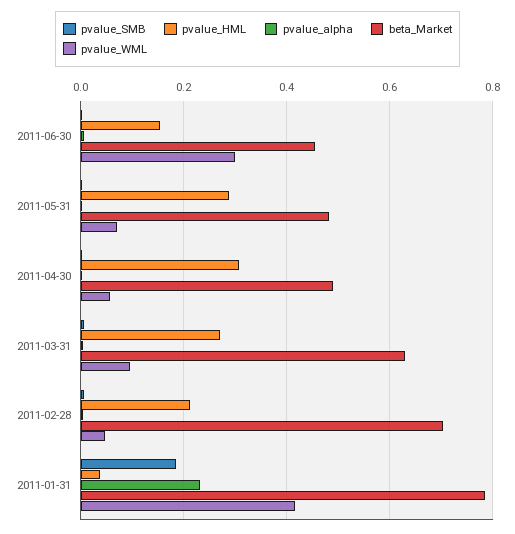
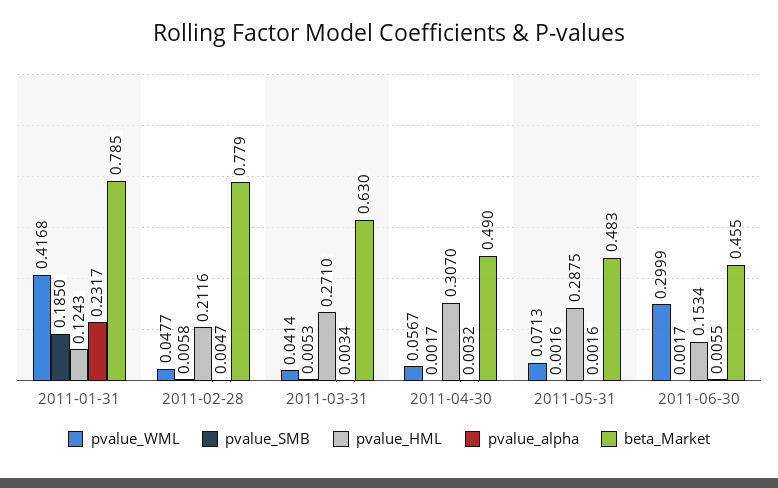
  {
    "pvalue_SMB": {
      "2011-06-30": 0.0017,
      "2011-05-31": 0.0016,
      "2011-04-30": 0.0017,
      "2011-03-31": 0.0053,
      "2011-02-28": 0.0058,
      "2011-01-31": 0.185
    },
    "pvalue_HML": {
      "2011-06-30": 0.1534,
      "2011-05-31": 0.2875,
      "2011-04-30": 0.307,
      "2011-03-31": 0.271,
      "2011-02-28": 0.2116,
-     "2011-01-31": 0.04
+     "2011-01-31": 0.1243
    },
    "pvalue_alpha": {
      "2011-06-30": 0.0055,
      "2011-05-31": 0.0016,
      "2011-04-30": 0.0032,
      "2011-03-31": 0.0034,
      "2011-02-28": 0.0047,
      "2011-01-31": 0.2317
    },
    "beta_Market": {
      "2011-06-30": 0.455,
      "2011-05-31": 0.483,
      "2011-04-30": 0.49,
      "2011-03-31": 0.63,
-     "2011-02-28": 0.7,
+     "2011-02-28": 0.779,
      "2011-01-31": 0.785
    },
    "pvalue_WML": {
      "2011-06-30": 0.2999,
      "2011-05-31": 0.0713,
      "2011-04-30": 0.0567,
-     "2011-03-31": 0.1,
+     "2011-03-31": 0.0414,
      "2011-02-28": 0.0477,
      "2011-01-31": 0.4168
    }
  }

